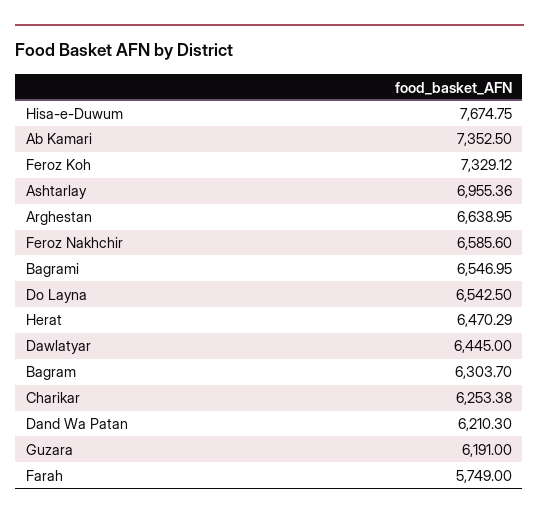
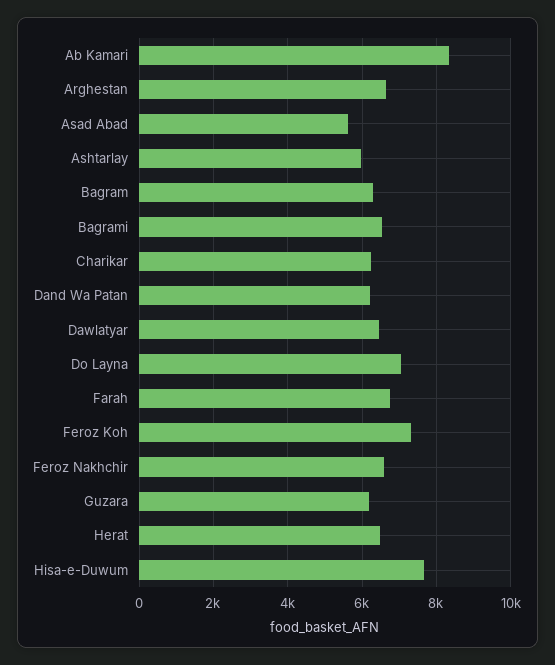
  {
    "Hisa-e-Duwum": 7674.75,
-   "Ab Kamari": 7352.5,
+   "Ab Kamari": 8400,
    "Feroz Koh": 7329.12,
-   "Ashtarlay": 6955.36,
+   "Ashtarlay": 6000,
    "Arghestan": 6638.95,
    "Feroz Nakhchir": 6585.6,
    "Bagrami": 6546.95,
-   "Do Layna": 6542.5,
+   "Do Layna": 7000,
    "Herat": 6470.29,
    "Dawlatyar": 6445,
    "Bagram": 6303.7,
    "Charikar": 6253.38,
    "Dand Wa Patan": 6210.3,
    "Guzara": 6191,
-   "Farah": 5749
+   "Farah": 6800,
+   "Asad Abad": 5600
  }

